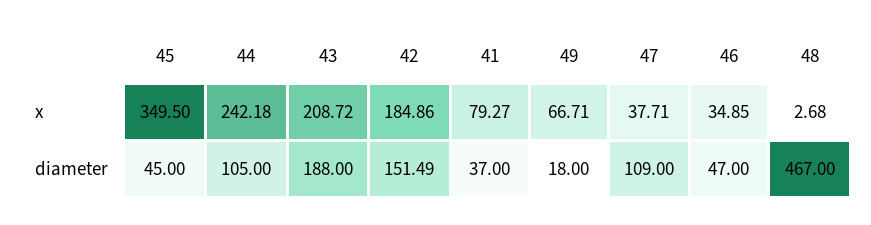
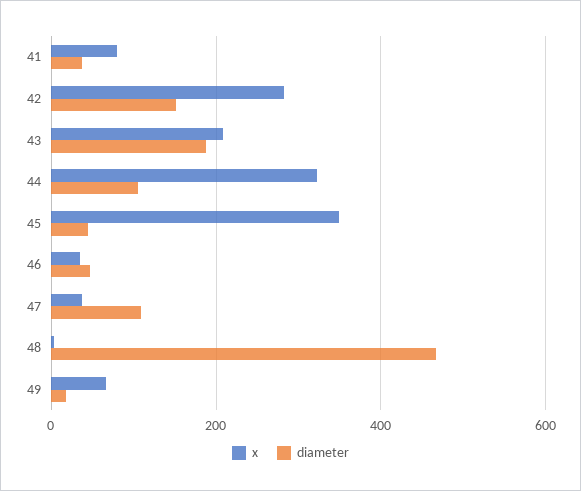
  {
    "x": {
      "45": 349.5,
-     "44": 242.18,
+     "44": 320,
      "43": 208.72,
-     "42": 184.86,
+     "42": 280,
      "41": 79.27,
      "49": 66.71,
      "47": 37.71,
      "46": 34.85,
      "48": 2.68
    },
    "diameter": {
      "45": 45,
      "44": 105,
      "43": 188,
      "42": 151.49,
      "41": 37,
      "49": 18,
      "47": 109,
      "46": 47,
      "48": 467
    }
  }

